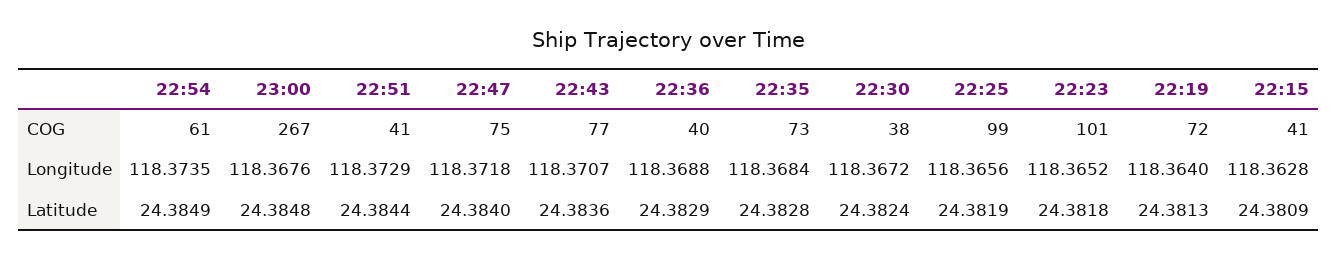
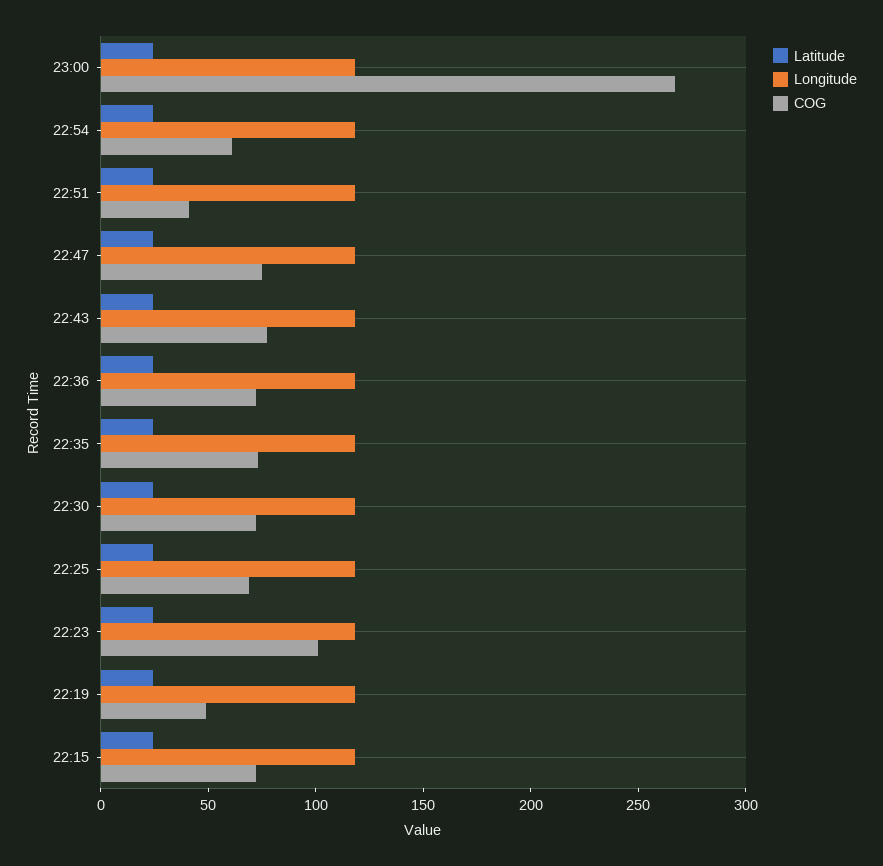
  {
    "COG": {
      "22:54": 61,
      "23:00": 267,
      "22:51": 41,
      "22:47": 75,
      "22:43": 77,
-     "22:36": 40,
+     "22:36": 70,
      "22:35": 73,
-     "22:30": 38,
+     "22:30": 70,
-     "22:25": 99,
+     "22:25": 70,
      "22:23": 101,
-     "22:19": 72,
+     "22:19": 50,
-     "22:15": 41
+     "22:15": 70
    },
    "Longitude": {
      "22:54": 118.3735,
      "23:00": 118.3676,
      "22:51": 118.3729,
      "22:47": 118.3718,
      "22:43": 118.3707,
      "22:36": 118.3688,
      "22:35": 118.3684,
      "22:30": 118.3672,
      "22:25": 118.3656,
      "22:23": 118.3652,
      "22:19": 118.364,
      "22:15": 118.3628
    },
    "Latitude": {
      "22:54": 24.3849,
      "23:00": 24.3848,
      "22:51": 24.3844,
      "22:47": 24.384,
      "22:43": 24.3836,
      "22:36": 24.3829,
      "22:35": 24.3828,
      "22:30": 24.3824,
      "22:25": 24.3819,
      "22:23": 24.3818,
      "22:19": 24.3813,
      "22:15": 24.3809
    }
  }

